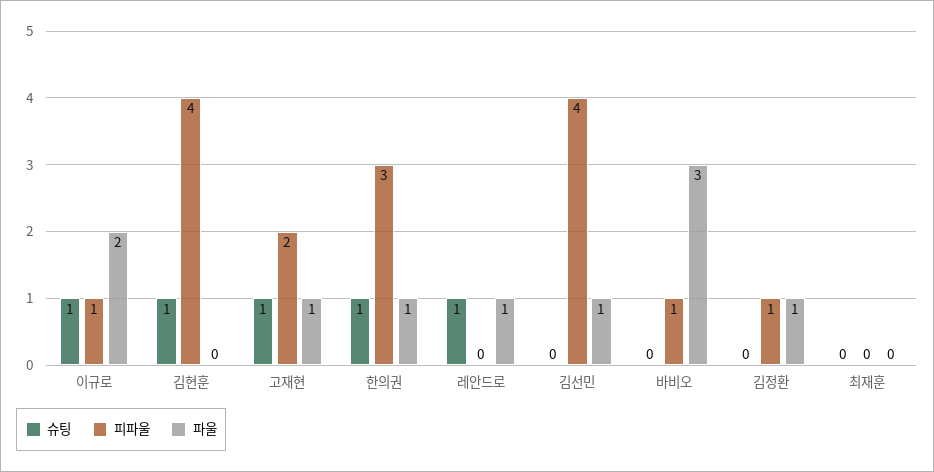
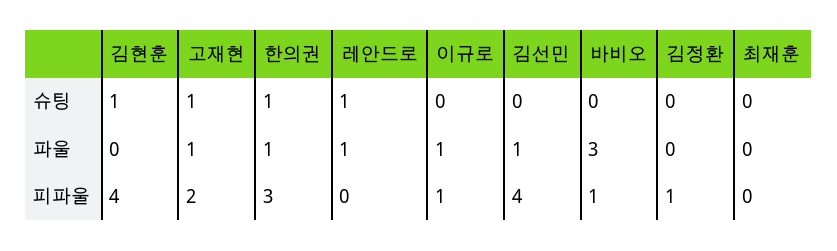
  {
    "슈팅": {
-     "이규로": 1,
+     "이규로": 0,
      "김현훈": 1,
      "고재현": 1,
      "한의권": 1,
      "레안드로": 1,
      "김선민": 0,
      "바비오": 0,
      "김정환": 0,
      "최재훈": 0
    },
    "피파울": {
      "이규로": 1,
      "김현훈": 4,
      "고재현": 2,
      "한의권": 3,
      "레안드로": 0,
      "김선민": 4,
      "바비오": 1,
      "김정환": 1,
      "최재훈": 0
    },
    "파울": {
-     "이규로": 2,
+     "이규로": 1,
      "김현훈": 0,
      "고재현": 1,
      "한의권": 1,
      "레안드로": 1,
      "김선민": 1,
      "바비오": 3,
-     "김정환": 1,
+     "김정환": 0,
      "최재훈": 0
    }
  }

